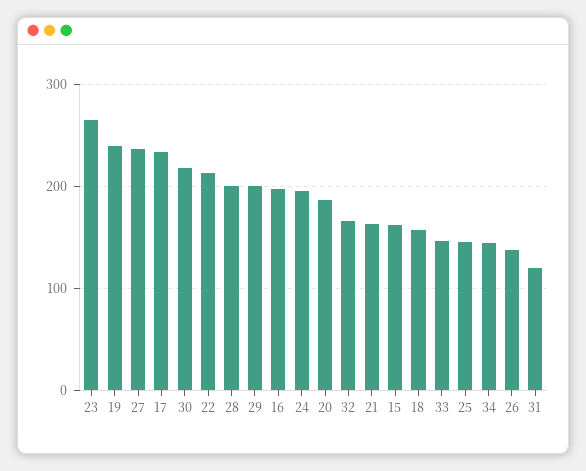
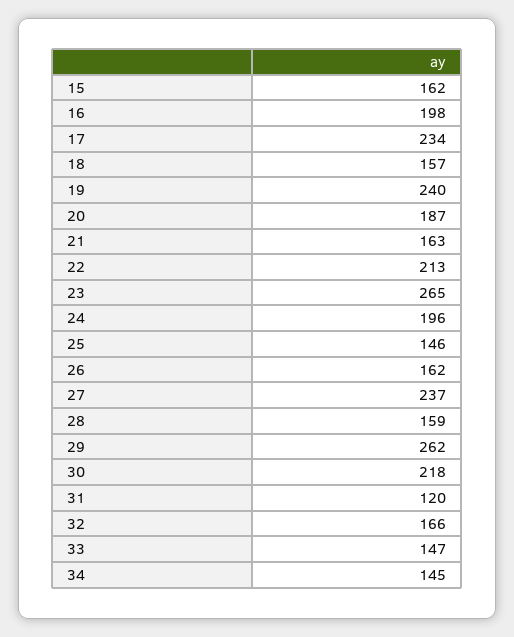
  {
    "23": 265,
    "19": 240,
    "27": 237,
    "17": 234,
    "30": 218,
    "22": 213,
-   "28": 200,
+   "28": 159,
-   "29": 200,
+   "29": 262,
    "16": 198,
    "24": 196,
    "20": 187,
    "32": 166,
    "21": 163,
    "15": 162,
    "18": 157,
    "33": 147,
    "25": 146,
    "34": 145,
-   "26": 140,
+   "26": 162,
    "31": 120
  }

